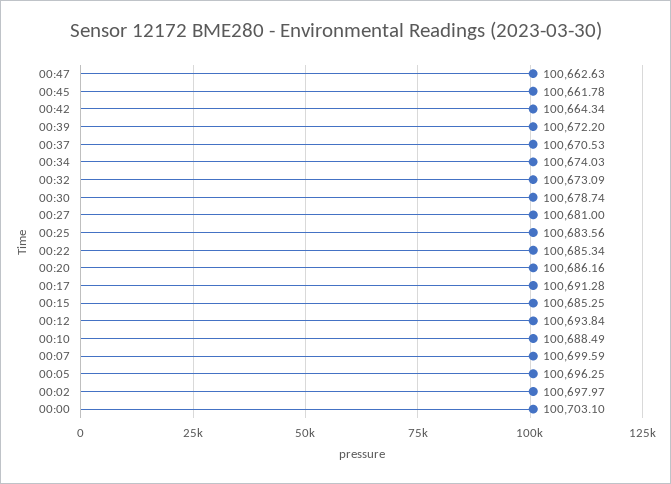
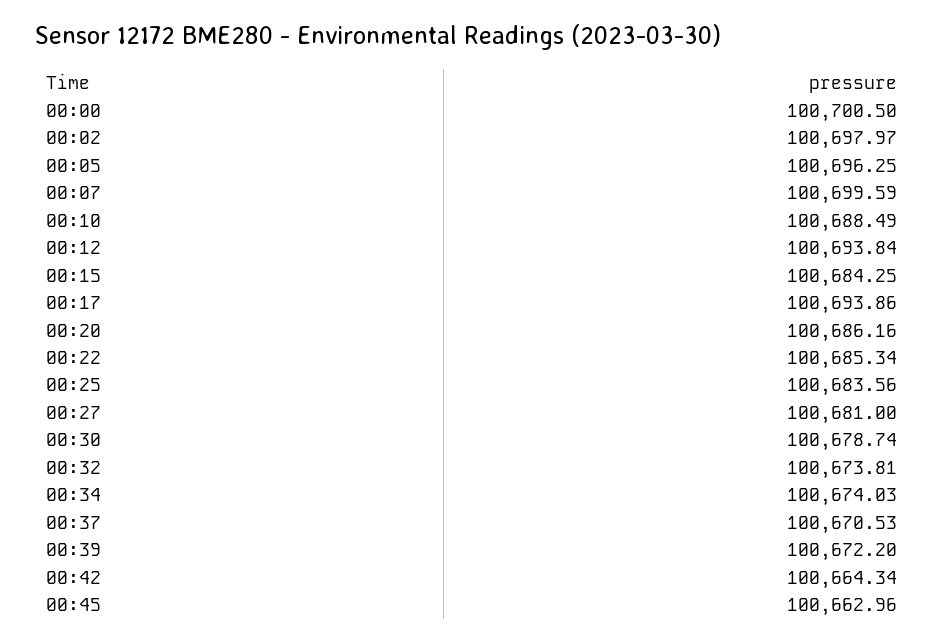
  {
-   "00:47": 100662.63,
-   "00:45": 100661.78,
+   "00:45": 100662.96,
    "00:42": 100664.34,
    "00:39": 100672.2,
    "00:37": 100670.53,
    "00:34": 100674.03,
-   "00:32": 100673.09,
+   "00:32": 100673.81,
    "00:30": 100678.74,
    "00:27": 100681,
    "00:25": 100683.56,
    "00:22": 100685.34,
    "00:20": 100686.16,
-   "00:17": 100691.28,
+   "00:17": 100693.86,
-   "00:15": 100685.25,
+   "00:15": 100684.25,
    "00:12": 100693.84,
    "00:10": 100688.49,
    "00:07": 100699.59,
    "00:05": 100696.25,
    "00:02": 100697.97,
-   "00:00": 100703.1
+   "00:00": 100700.5
  }

